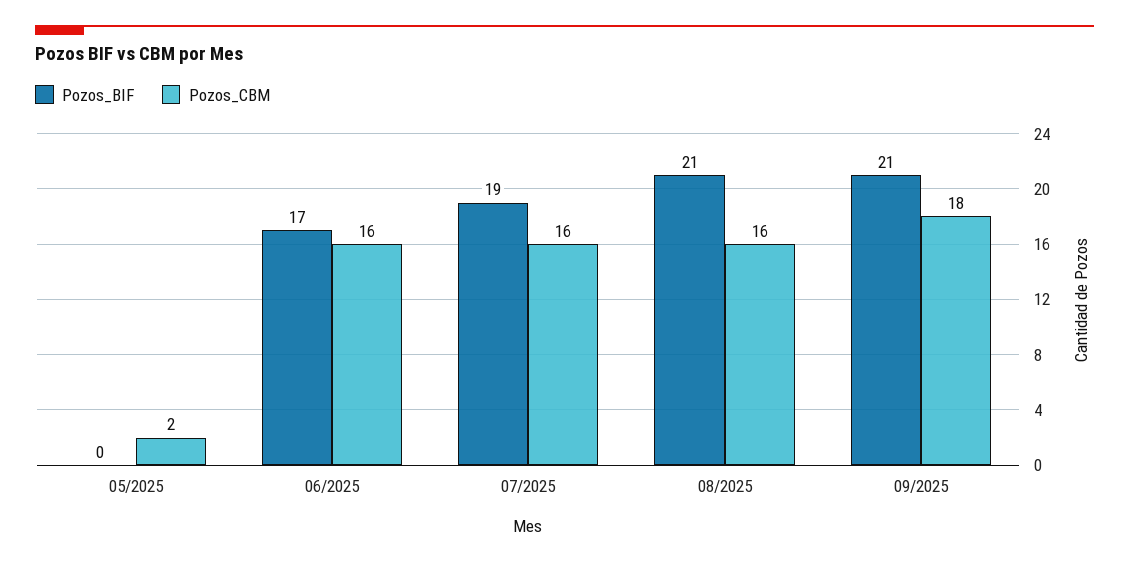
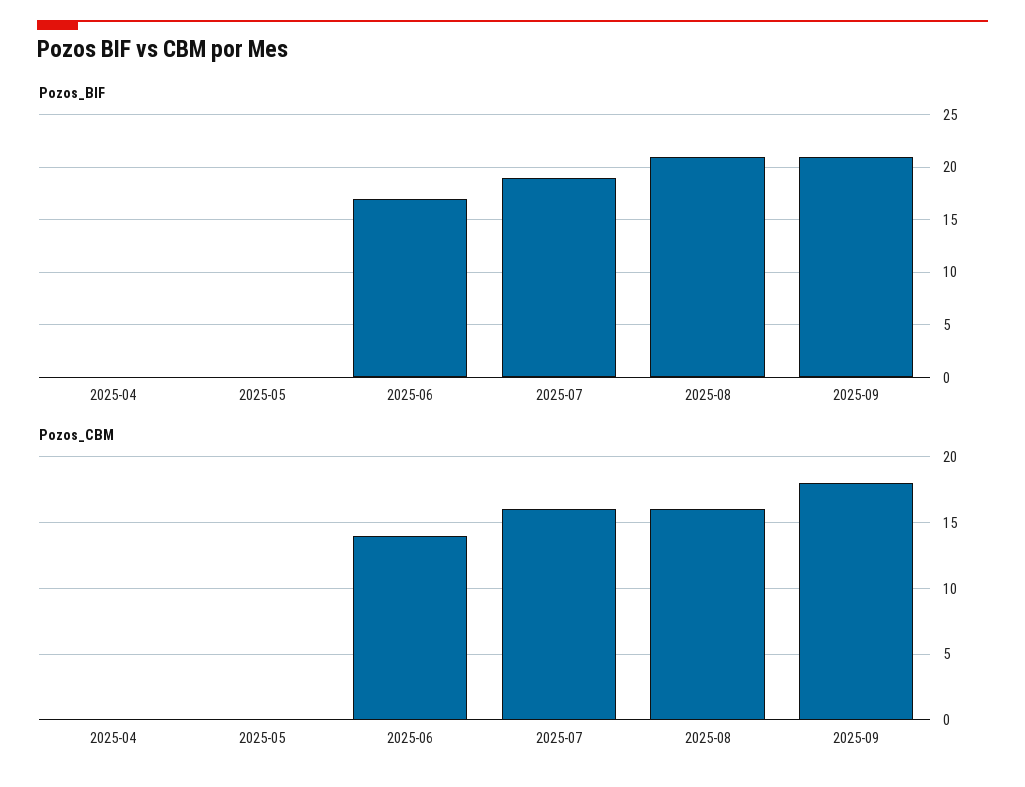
  {
    "Pozos_BIF": {
      "05/2025": 0,
      "06/2025": 17,
      "07/2025": 19,
      "08/2025": 21,
-     "09/2025": 21
+     "09/2025": 21,
+     "2025-04": 0
    },
    "Pozos_CBM": {
-     "05/2025": 2,
+     "05/2025": 0,
-     "06/2025": 16,
+     "06/2025": 14,
      "07/2025": 16,
      "08/2025": 16,
-     "09/2025": 18
+     "09/2025": 18,
+     "2025-04": 0
    }
  }

